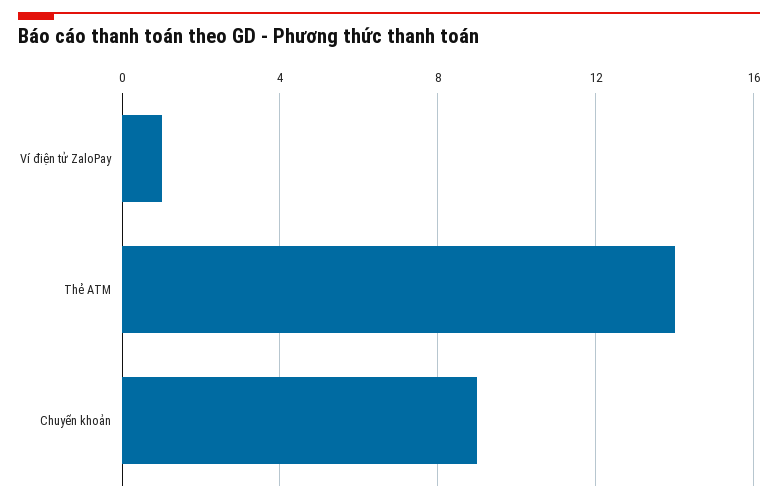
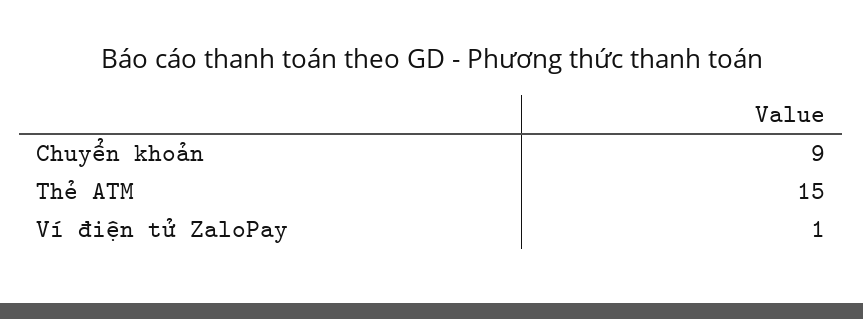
  {
    "Ví điện tử ZaloPay": 1,
-   "Thẻ ATM": 14,
+   "Thẻ ATM": 15,
    "Chuyển khoản": 9
  }

